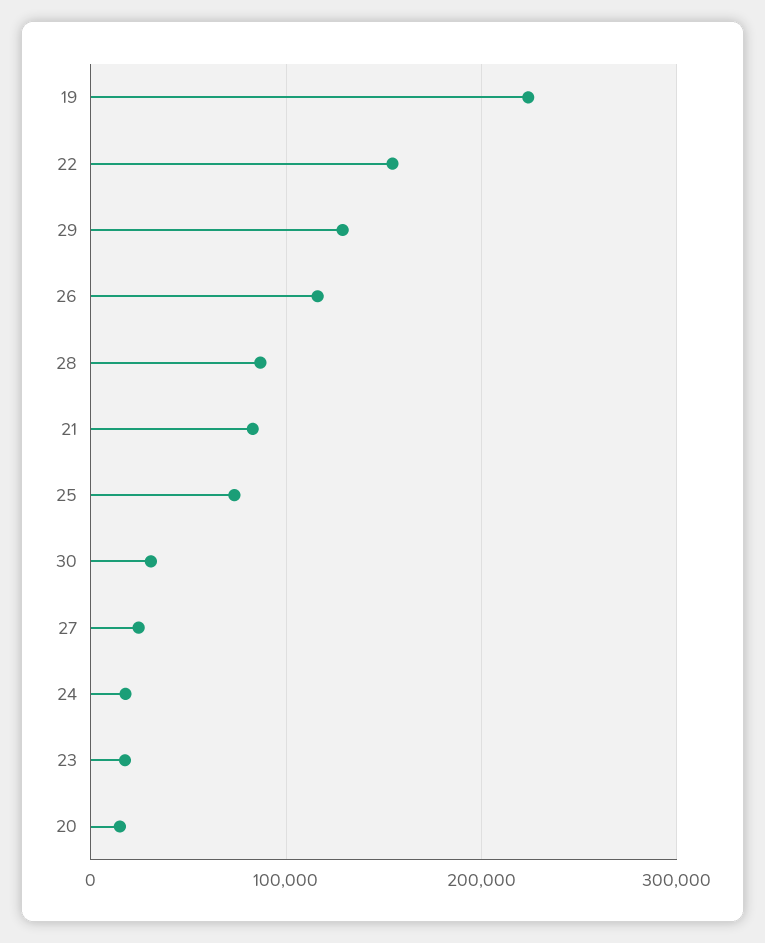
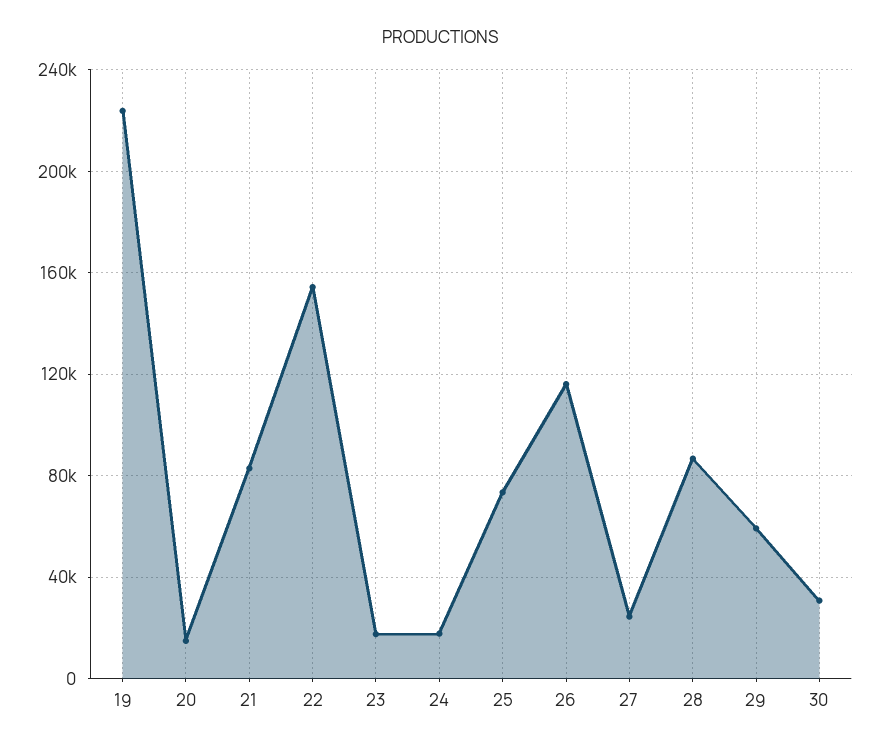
  {
    "19": 225000,
    "22": 155000,
-   "29": 130000,
+   "29": 60000,
    "26": 115000,
    "28": 85000,
    "21": 85000,
    "25": 75000,
    "30": 30000,
    "27": 25000,
    "24": 20000,
    "23": 20000,
    "20": 15000
  }

